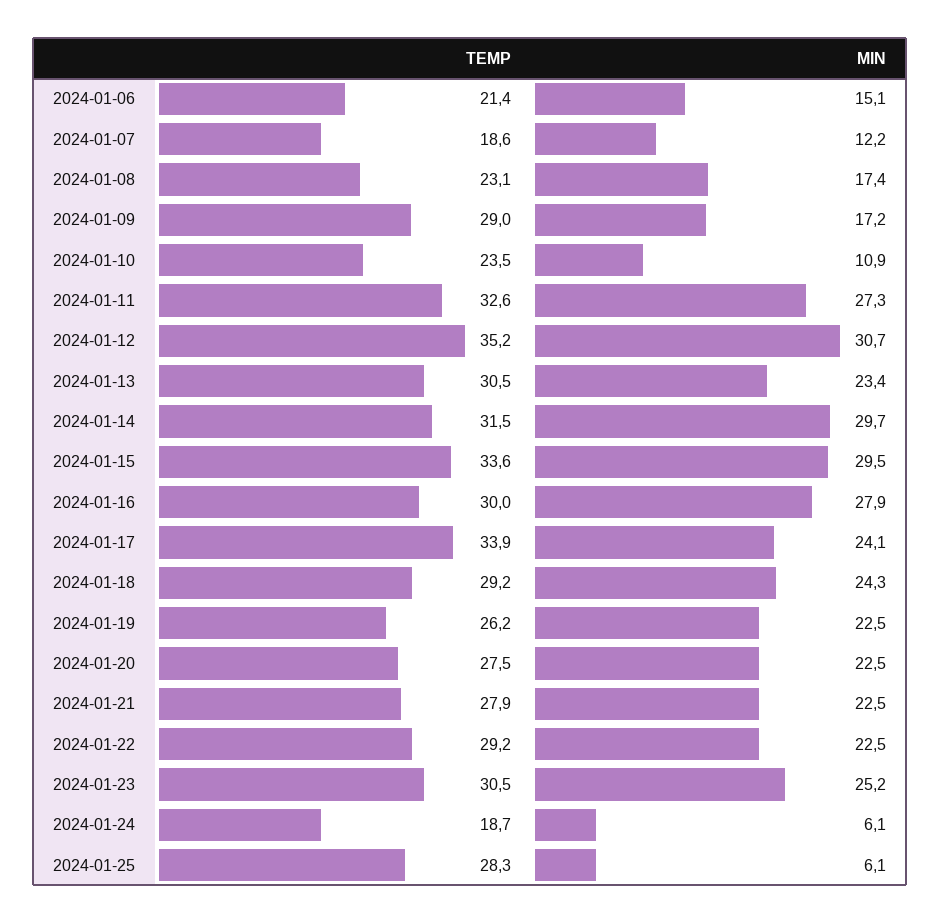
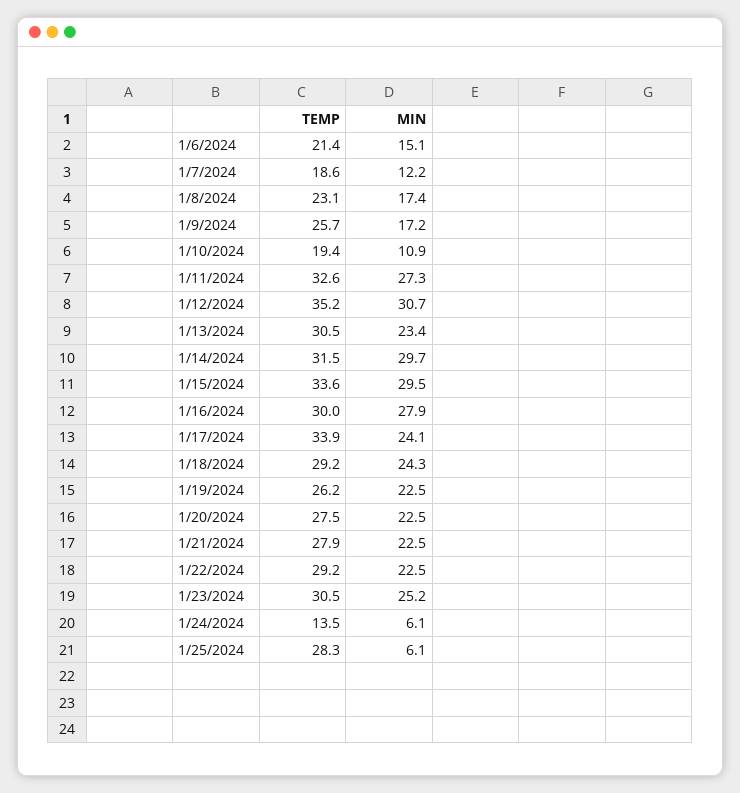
  {
    "TEMP": {
      "2024-01-06": 21.4,
      "2024-01-07": 18.6,
      "2024-01-08": 23.1,
-     "2024-01-09": 29,
+     "2024-01-09": 25.7,
-     "2024-01-10": 23.5,
+     "2024-01-10": 19.4,
      "2024-01-11": 32.6,
      "2024-01-12": 35.2,
      "2024-01-13": 30.5,
      "2024-01-14": 31.5,
      "2024-01-15": 33.6,
      "2024-01-16": 30,
      "2024-01-17": 33.9,
      "2024-01-18": 29.2,
      "2024-01-19": 26.2,
      "2024-01-20": 27.5,
      "2024-01-21": 27.9,
      "2024-01-22": 29.2,
      "2024-01-23": 30.5,
-     "2024-01-24": 18.7,
+     "2024-01-24": 13.5,
      "2024-01-25": 28.3
    },
    "MIN": {
      "2024-01-06": 15.1,
      "2024-01-07": 12.2,
      "2024-01-08": 17.4,
      "2024-01-09": 17.2,
      "2024-01-10": 10.9,
      "2024-01-11": 27.3,
      "2024-01-12": 30.7,
      "2024-01-13": 23.4,
      "2024-01-14": 29.7,
      "2024-01-15": 29.5,
      "2024-01-16": 27.9,
      "2024-01-17": 24.1,
      "2024-01-18": 24.3,
      "2024-01-19": 22.5,
      "2024-01-20": 22.5,
      "2024-01-21": 22.5,
      "2024-01-22": 22.5,
      "2024-01-23": 25.2,
      "2024-01-24": 6.1,
      "2024-01-25": 6.1
    }
  }

